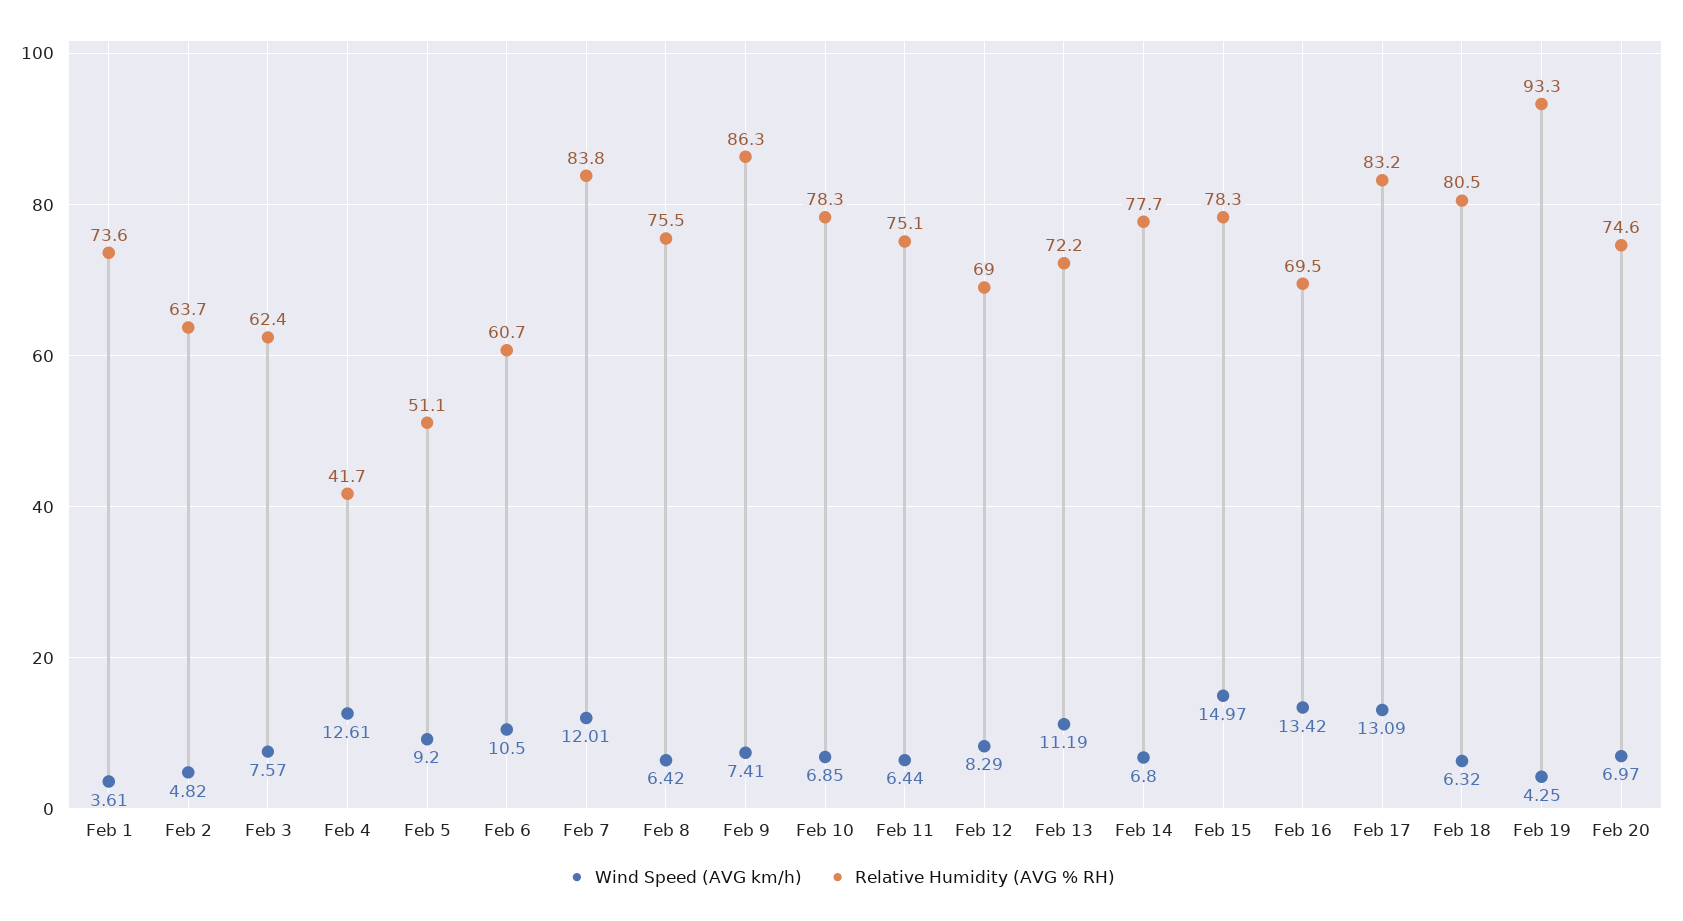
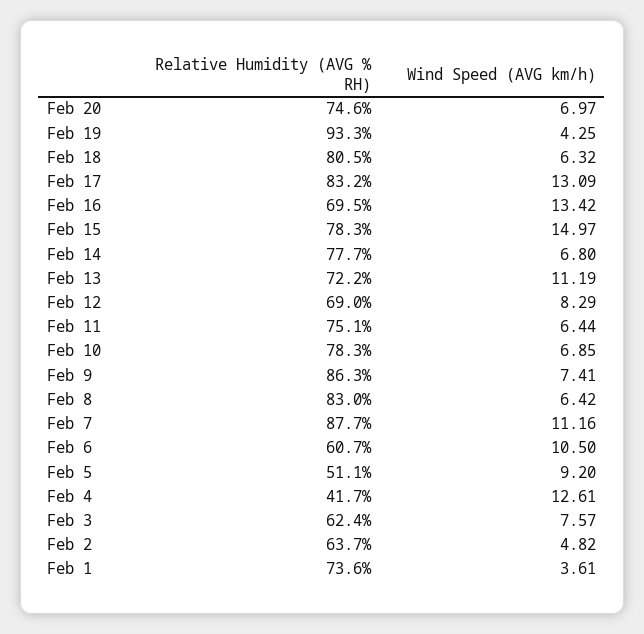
  {
    "Wind Speed (AVG km/h)": {
      "Feb 1": 3.61,
      "Feb 2": 4.82,
      "Feb 3": 7.57,
      "Feb 4": 12.61,
      "Feb 5": 9.2,
      "Feb 6": 10.5,
-     "Feb 7": 12.01,
+     "Feb 7": 11.16,
      "Feb 8": 6.42,
      "Feb 9": 7.41,
      "Feb 10": 6.85,
      "Feb 11": 6.44,
      "Feb 12": 8.29,
      "Feb 13": 11.19,
      "Feb 14": 6.8,
      "Feb 15": 14.97,
      "Feb 16": 13.42,
      "Feb 17": 13.09,
      "Feb 18": 6.32,
      "Feb 19": 4.25,
      "Feb 20": 6.97
    },
    "Relative Humidity (AVG % RH)": {
      "Feb 1": 73.6,
      "Feb 2": 63.7,
      "Feb 3": 62.4,
      "Feb 4": 41.7,
      "Feb 5": 51.1,
      "Feb 6": 60.7,
-     "Feb 7": 83.8,
+     "Feb 7": 87.7,
-     "Feb 8": 75.5,
+     "Feb 8": 83,
      "Feb 9": 86.3,
      "Feb 10": 78.3,
      "Feb 11": 75.1,
      "Feb 12": 69,
      "Feb 13": 72.2,
      "Feb 14": 77.7,
      "Feb 15": 78.3,
      "Feb 16": 69.5,
      "Feb 17": 83.2,
      "Feb 18": 80.5,
      "Feb 19": 93.3,
      "Feb 20": 74.6
    }
  }

